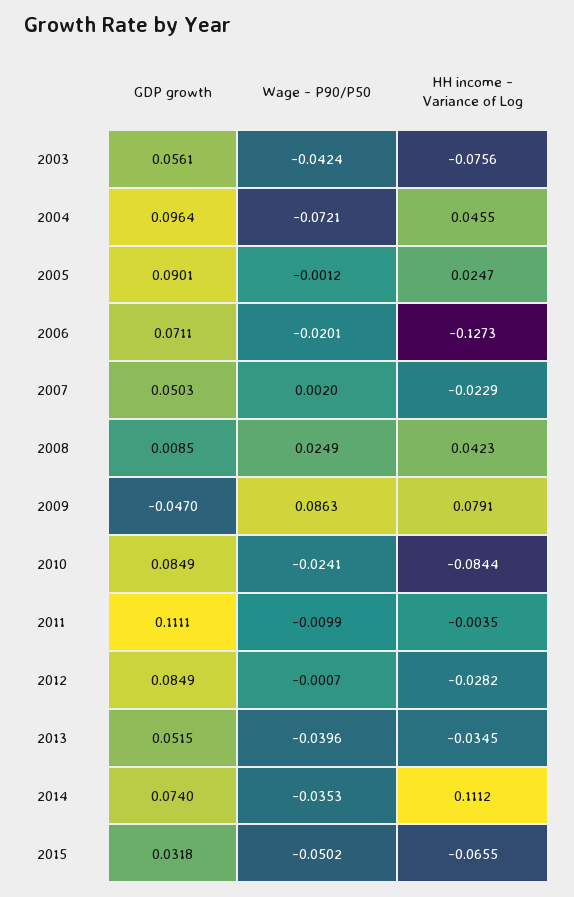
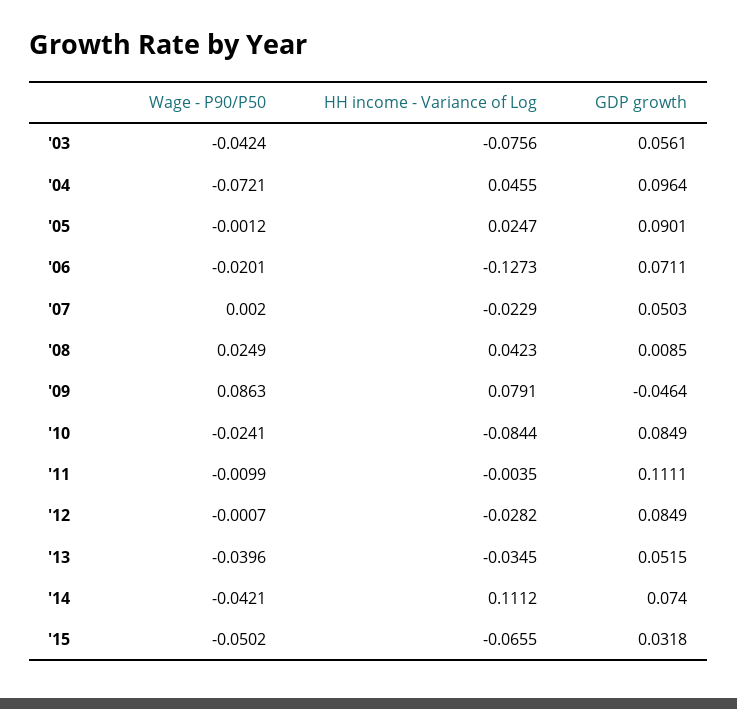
  {
    "GDP growth": {
      "2003": 0.0561,
      "2004": 0.0964,
      "2005": 0.0901,
      "2006": 0.0711,
      "2007": 0.0503,
      "2008": 0.0085,
-     "2009": -0.047,
+     "2009": -0.0464,
      "2010": 0.0849,
      "2011": 0.1111,
      "2012": 0.0849,
      "2013": 0.0515,
      "2014": 0.074,
      "2015": 0.0318
    },
    "Wage - P90/P50": {
      "2003": -0.0424,
      "2004": -0.0721,
      "2005": -0.0012,
      "2006": -0.0201,
      "2007": 0.002,
      "2008": 0.0249,
      "2009": 0.0863,
      "2010": -0.0241,
      "2011": -0.0099,
      "2012": -0.0007,
      "2013": -0.0396,
-     "2014": -0.0353,
+     "2014": -0.0421,
      "2015": -0.0502
    },
    "HH income - Variance of Log": {
      "2003": -0.0756,
      "2004": 0.0455,
      "2005": 0.0247,
      "2006": -0.1273,
      "2007": -0.0229,
      "2008": 0.0423,
      "2009": 0.0791,
      "2010": -0.0844,
      "2011": -0.0035,
      "2012": -0.0282,
      "2013": -0.0345,
      "2014": 0.1112,
      "2015": -0.0655
    }
  }

